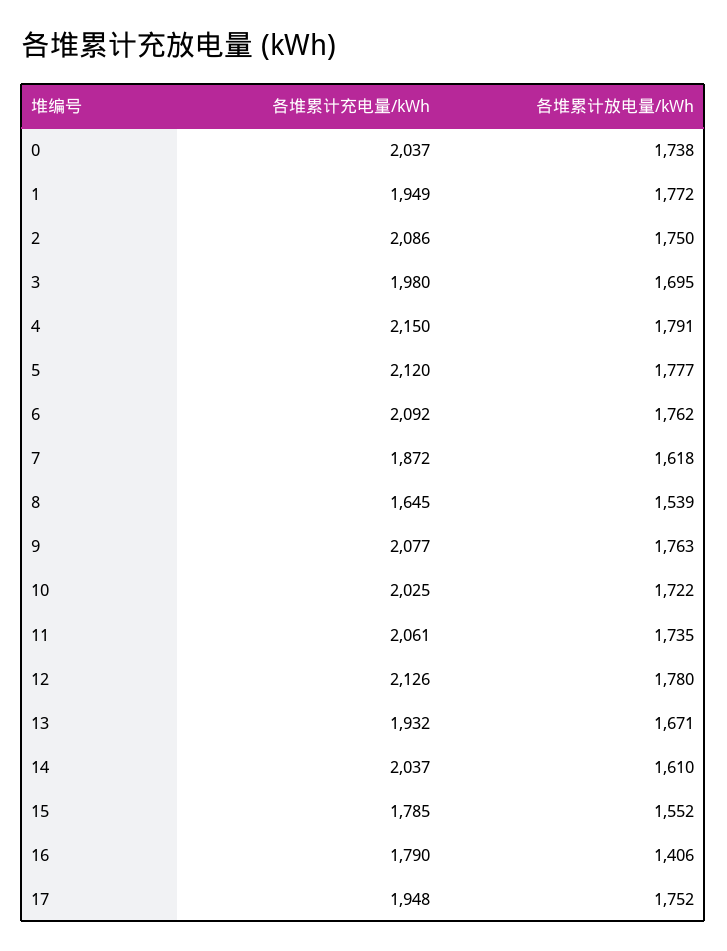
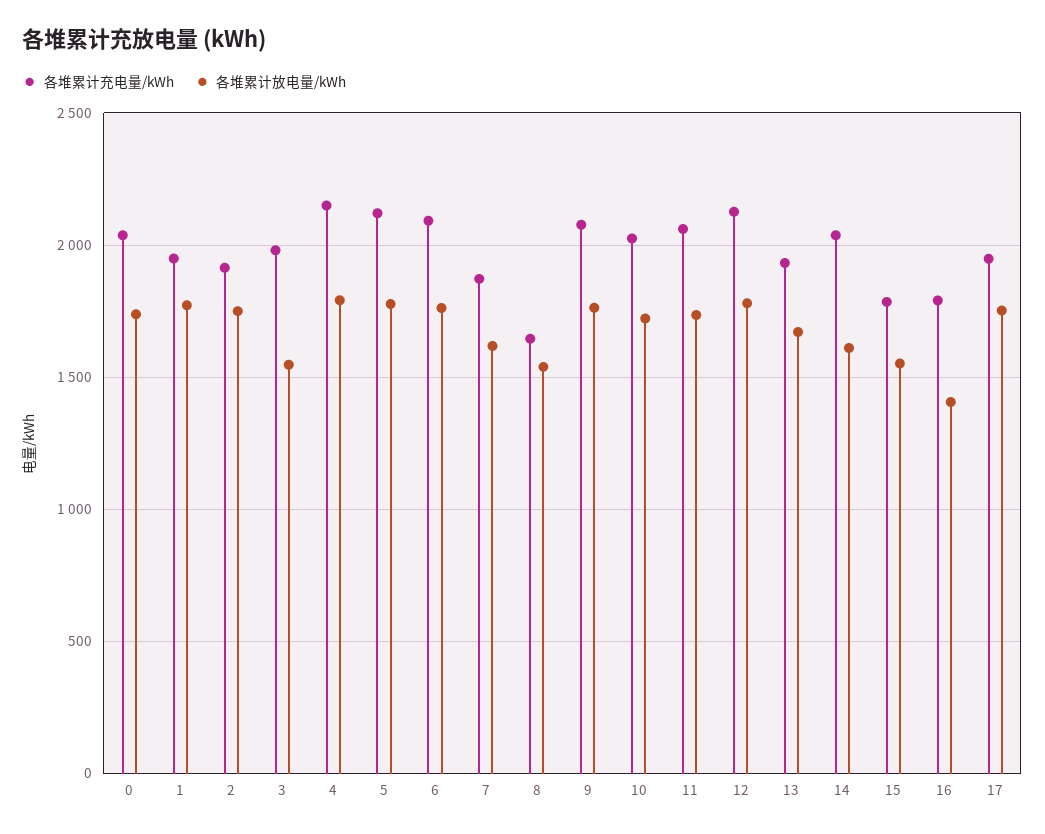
  {
    "各堆累计充电量/kWh": {
      "0": 2037,
      "1": 1949,
-     "2": 2086,
+     "2": 1900,
      "3": 1980,
      "4": 2150,
      "5": 2120,
      "6": 2092,
      "7": 1872,
      "8": 1645,
      "9": 2077,
      "10": 2025,
      "11": 2061,
      "12": 2126,
      "13": 1932,
      "14": 2037,
      "15": 1785,
      "16": 1790,
      "17": 1948
    },
    "各堆累计放电量/kWh": {
      "0": 1738,
      "1": 1772,
      "2": 1750,
-     "3": 1695,
+     "3": 1550,
      "4": 1791,
      "5": 1777,
      "6": 1762,
      "7": 1618,
      "8": 1539,
      "9": 1763,
      "10": 1722,
      "11": 1735,
      "12": 1780,
      "13": 1671,
      "14": 1610,
      "15": 1552,
      "16": 1406,
      "17": 1752
    }
  }

